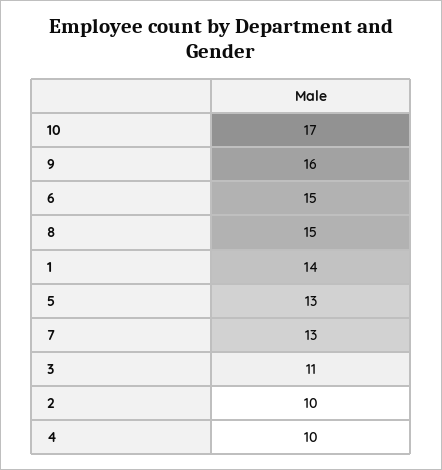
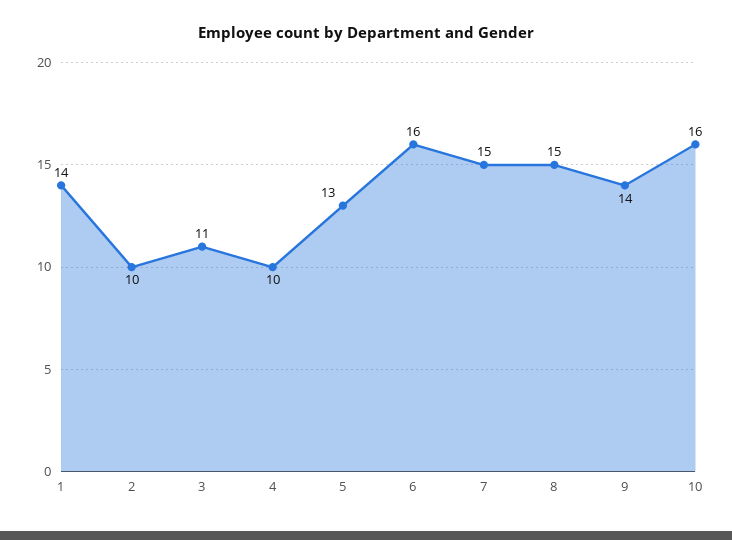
  {
-   "10": 17,
+   "10": 16,
-   "9": 16,
+   "9": 14,
-   "6": 15,
+   "6": 16,
    "8": 15,
    "1": 14,
    "5": 13,
-   "7": 13,
+   "7": 15,
    "3": 11,
    "2": 10,
    "4": 10
  }

